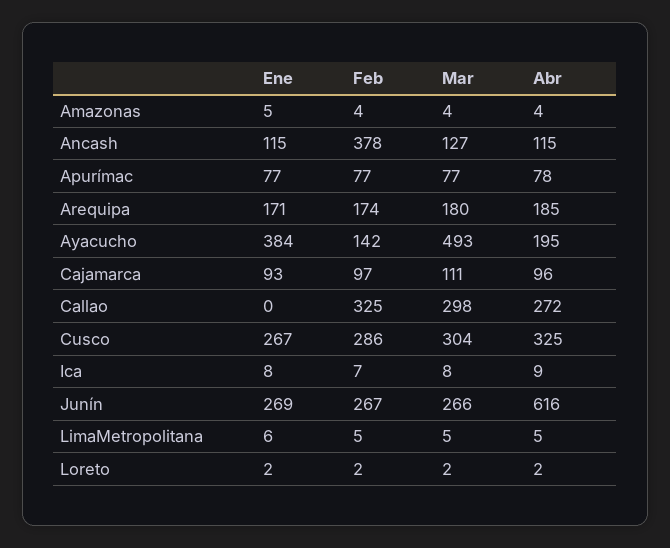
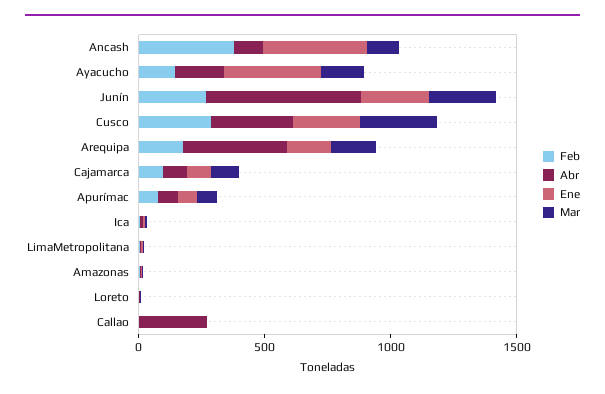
  {
    "Ene": {
      "Amazonas": 5,
-     "Ancash": 115,
+     "Ancash": 400,
      "Apurímac": 77,
      "Arequipa": 171,
      "Ayacucho": 384,
      "Cajamarca": 93,
      "Callao": 0,
      "Cusco": 267,
      "Ica": 8,
      "Junín": 269,
      "LimaMetropolitana": 6,
      "Loreto": 2
    },
    "Feb": {
      "Amazonas": 4,
      "Ancash": 378,
      "Apurímac": 77,
      "Arequipa": 174,
      "Ayacucho": 142,
      "Cajamarca": 97,
-     "Callao": 325,
+     "Callao": 0,
      "Cusco": 286,
      "Ica": 7,
      "Junín": 267,
      "LimaMetropolitana": 5,
      "Loreto": 2
    },
    "Mar": {
      "Amazonas": 4,
      "Ancash": 127,
      "Apurímac": 77,
      "Arequipa": 180,
-     "Ayacucho": 493,
+     "Ayacucho": 200,
      "Cajamarca": 111,
-     "Callao": 298,
+     "Callao": 0,
      "Cusco": 304,
      "Ica": 8,
      "Junín": 266,
      "LimaMetropolitana": 5,
      "Loreto": 2
    },
    "Abr": {
      "Amazonas": 4,
      "Ancash": 115,
      "Apurímac": 78,
-     "Arequipa": 185,
+     "Arequipa": 400,
      "Ayacucho": 195,
      "Cajamarca": 96,
      "Callao": 272,
      "Cusco": 325,
      "Ica": 9,
      "Junín": 616,
      "LimaMetropolitana": 5,
      "Loreto": 2
    }
  }

